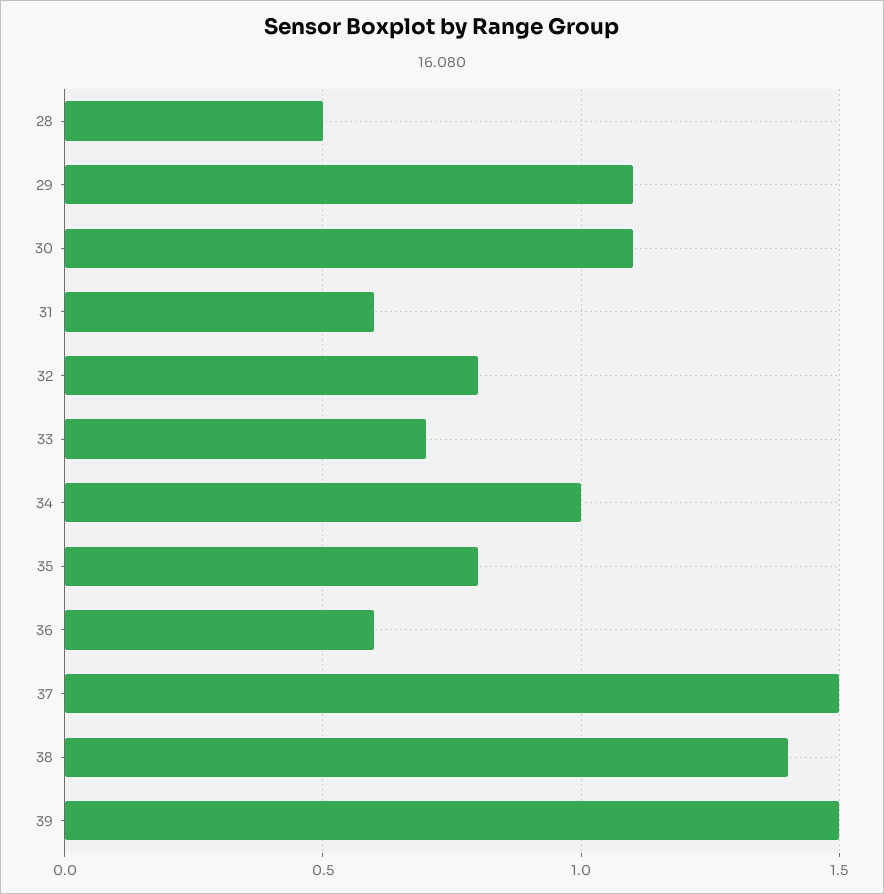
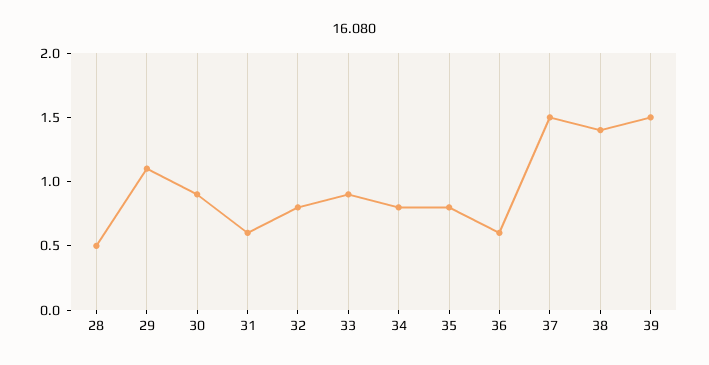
  {
    "28": 0.5,
    "29": 1.1,
-   "30": 1.1,
+   "30": 0.9,
    "31": 0.6,
    "32": 0.8,
-   "33": 0.7,
+   "33": 0.9,
-   "34": 1,
+   "34": 0.8,
    "35": 0.8,
    "36": 0.6,
    "37": 1.5,
    "38": 1.4,
    "39": 1.5
  }

